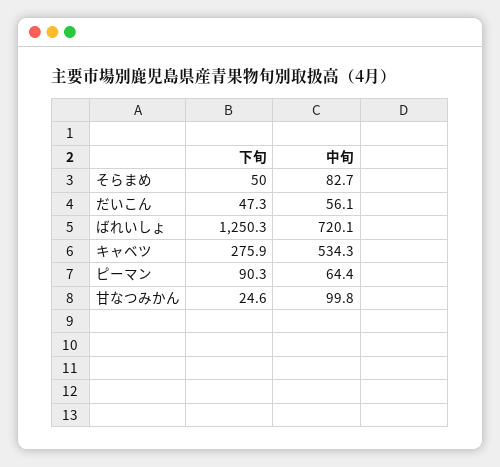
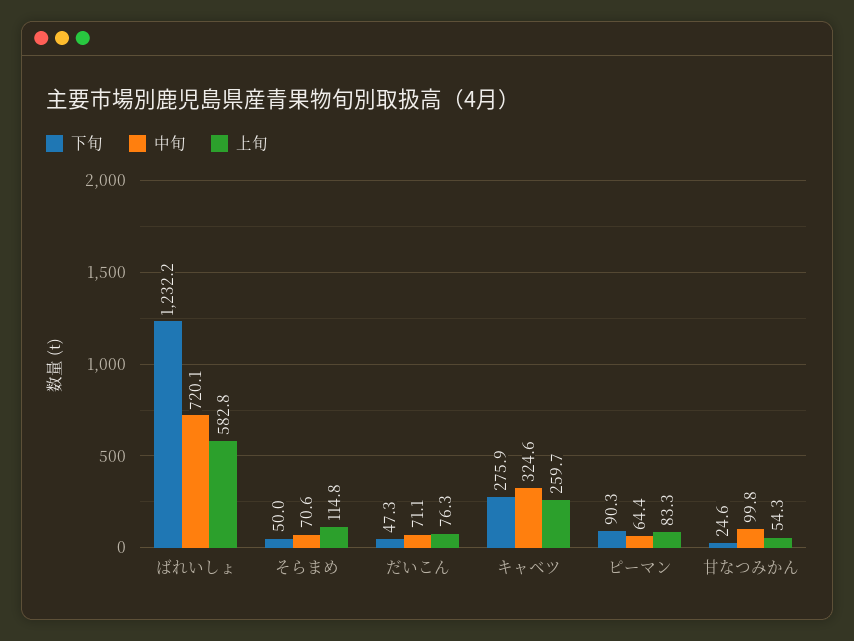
  {
    "下旬": {
      "そらまめ": 50,
      "だいこん": 47.3,
-     "ばれいしょ": 1250.3,
+     "ばれいしょ": 1232.2,
      "キャベツ": 275.9,
      "ピーマン": 90.3,
      "甘なつみかん": 24.6
    },
    "中旬": {
-     "そらまめ": 82.7,
+     "そらまめ": 70.6,
-     "だいこん": 56.1,
+     "だいこん": 71.1,
      "ばれいしょ": 720.1,
-     "キャベツ": 534.3,
+     "キャベツ": 324.6,
      "ピーマン": 64.4,
      "甘なつみかん": 99.8
-   }
+   },
+   "上旬": {
+     "ばれいしょ": 582.8,
+     "そらまめ": 114.8,
+     "だいこん": 76.3,
+     "キャベツ": 259.7,
+     "ピーマン": 83.3,
+     "甘なつみかん": 54.3
+   }
  }

